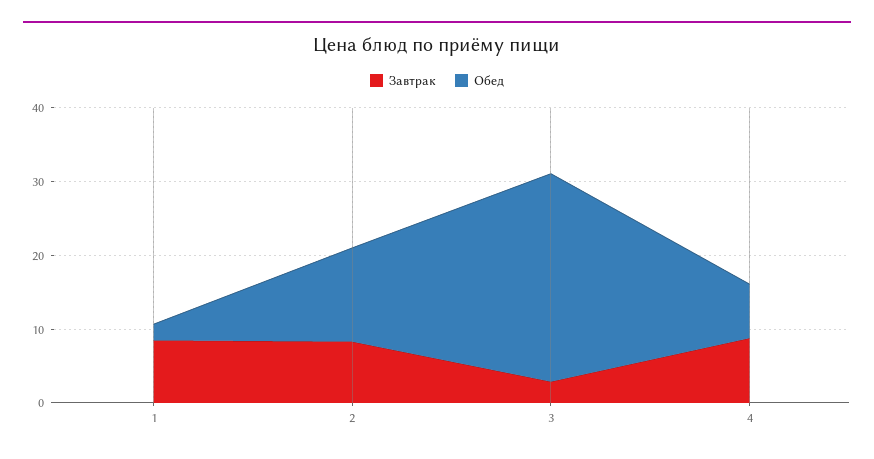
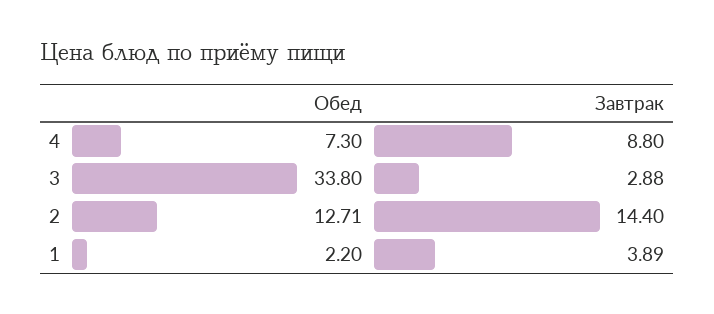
  {
    "Завтрак": {
-     "1": 8,
+     "1": 3.89,
-     "2": 8,
+     "2": 14.4,
      "3": 2.88,
      "4": 8.8
    },
    "Обед": {
      "1": 2.2,
      "2": 12.71,
-     "3": 28,
+     "3": 33.8,
      "4": 7.3
    }
  }

